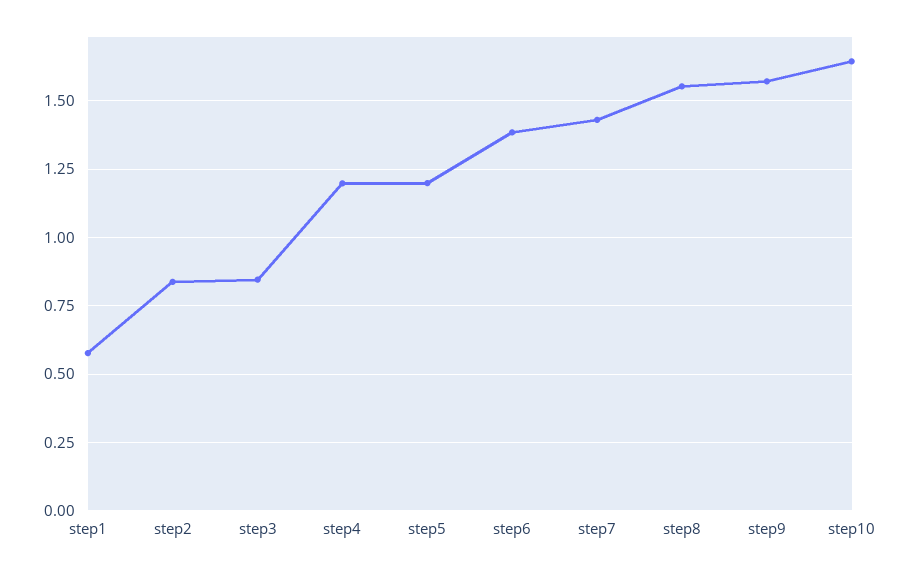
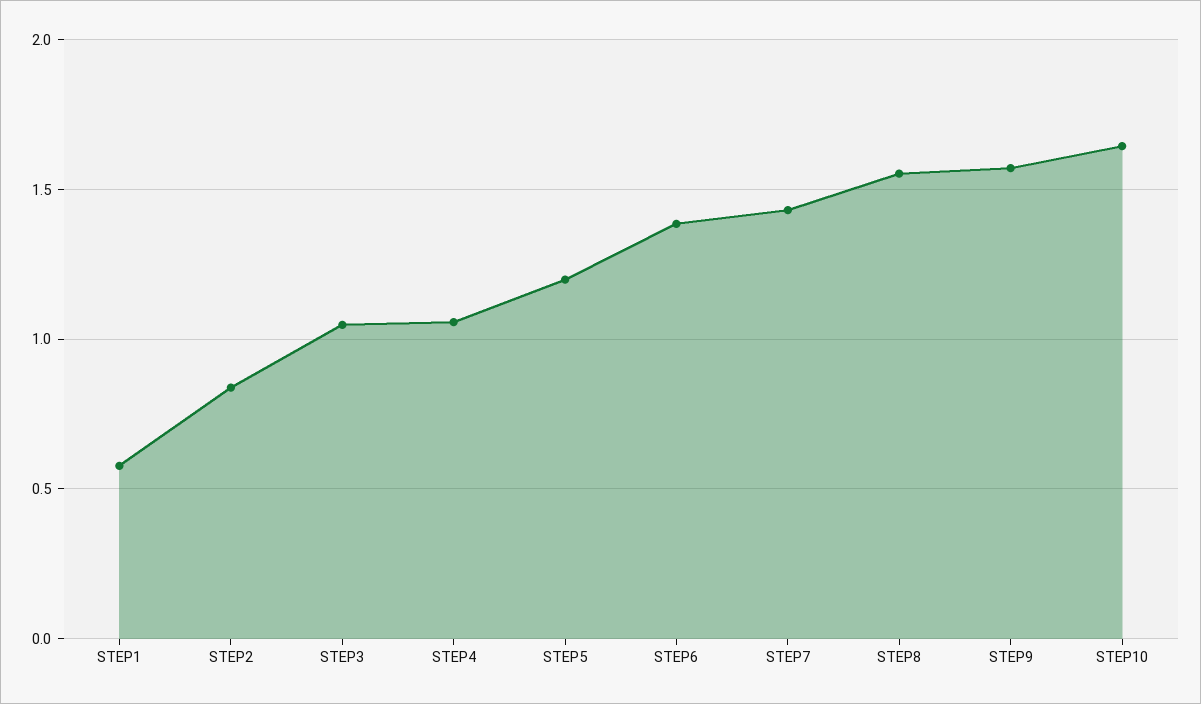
  {
    "step1": 0.575,
    "step2": 0.85,
-   "step3": 0.85,
+   "step3": 1.05,
-   "step4": 1.2,
+   "step4": 1.05,
    "step5": 1.2,
    "step6": 1.375,
    "step7": 1.425,
    "step8": 1.55,
    "step9": 1.575,
    "step10": 1.65
  }

